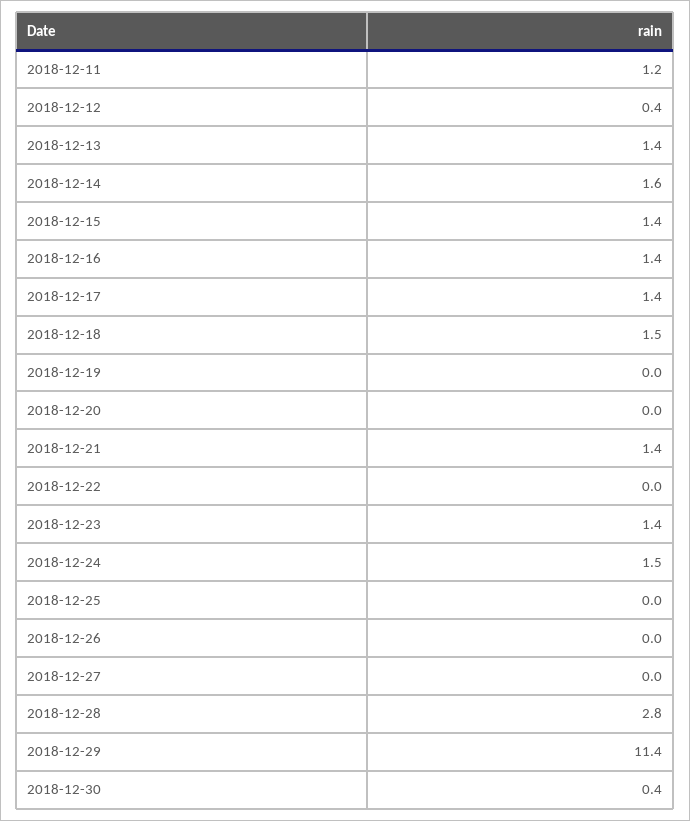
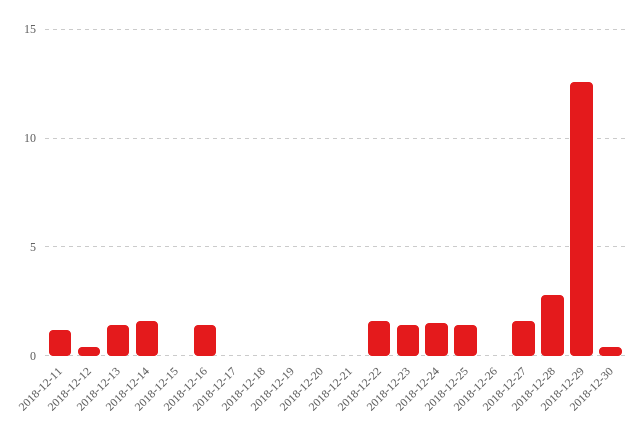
  {
    "2018-12-11": 1.2,
    "2018-12-12": 0.4,
    "2018-12-13": 1.4,
    "2018-12-14": 1.6,
-   "2018-12-15": 1.4,
+   "2018-12-15": 0,
    "2018-12-16": 1.4,
-   "2018-12-17": 1.4,
+   "2018-12-17": 0,
-   "2018-12-18": 1.5,
+   "2018-12-18": 0,
    "2018-12-19": 0,
    "2018-12-20": 0,
-   "2018-12-21": 1.4,
+   "2018-12-21": 0,
-   "2018-12-22": 0,
+   "2018-12-22": 1.5,
    "2018-12-23": 1.4,
    "2018-12-24": 1.5,
-   "2018-12-25": 0,
+   "2018-12-25": 1.5,
    "2018-12-26": 0,
-   "2018-12-27": 0,
+   "2018-12-27": 1.5,
    "2018-12-28": 2.8,
-   "2018-12-29": 11.4,
+   "2018-12-29": 12.5,
    "2018-12-30": 0.4
  }

